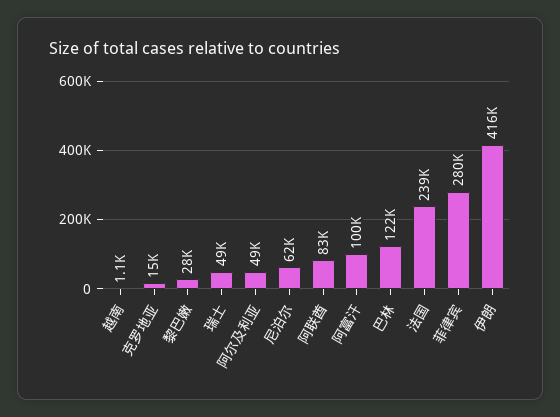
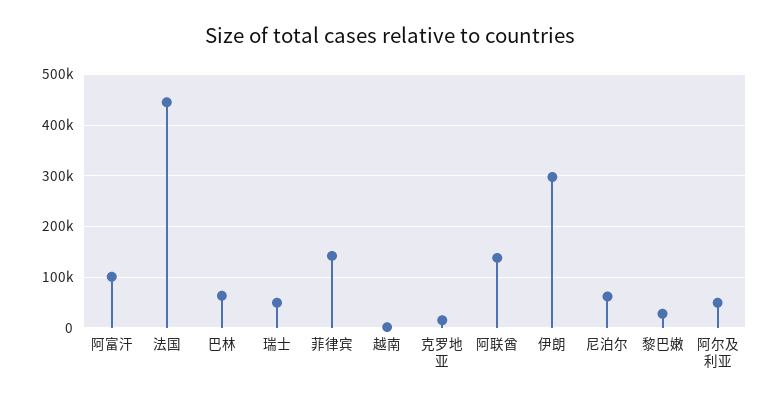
  {
    "越南": 1100,
    "克罗地亚": 15000,
    "黎巴嫩": 28000,
    "瑞士": 49000,
    "阿尔及利亚": 49000,
    "尼泊尔": 62000,
-   "阿联酋": 83000,
+   "阿联酋": 140000,
    "阿富汗": 100000,
-   "巴林": 122000,
+   "巴林": 60000,
-   "法国": 239000,
+   "法国": 440000,
-   "菲律宾": 280000,
+   "菲律宾": 140000,
-   "伊朗": 416000
+   "伊朗": 300000
  }

